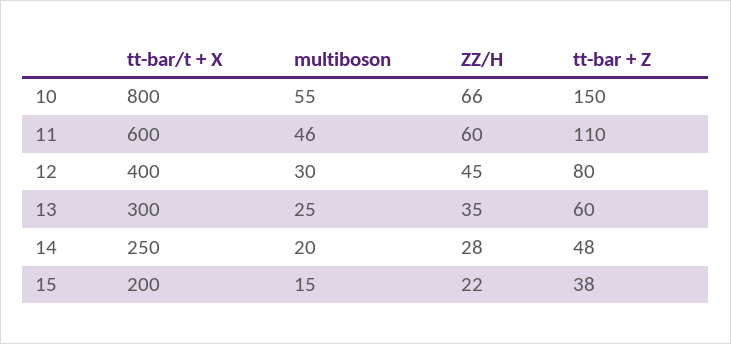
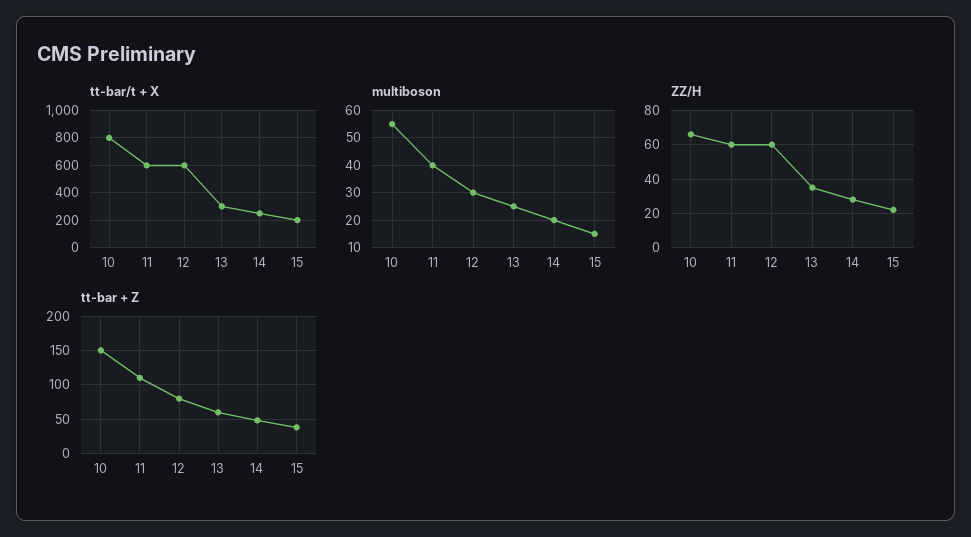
  {
    "tt-bar/t + X": {
      "10": 800,
      "11": 600,
-     "12": 400,
+     "12": 600,
      "13": 300,
      "14": 250,
      "15": 200
    },
    "multiboson": {
      "10": 55,
-     "11": 46,
+     "11": 40,
      "12": 30,
      "13": 25,
      "14": 20,
      "15": 15
    },
    "ZZ/H": {
      "10": 66,
      "11": 60,
-     "12": 45,
+     "12": 60,
      "13": 35,
      "14": 28,
      "15": 22
    },
    "tt-bar + Z": {
      "10": 150,
      "11": 110,
      "12": 80,
      "13": 60,
      "14": 48,
      "15": 38
    }
  }

